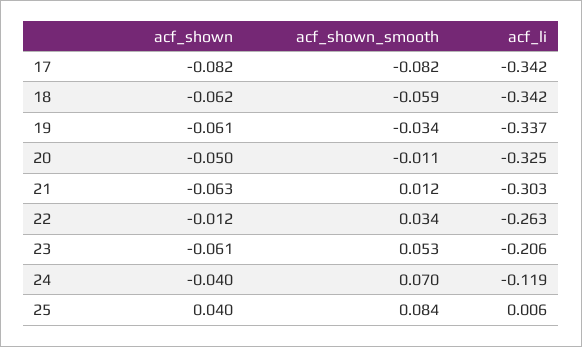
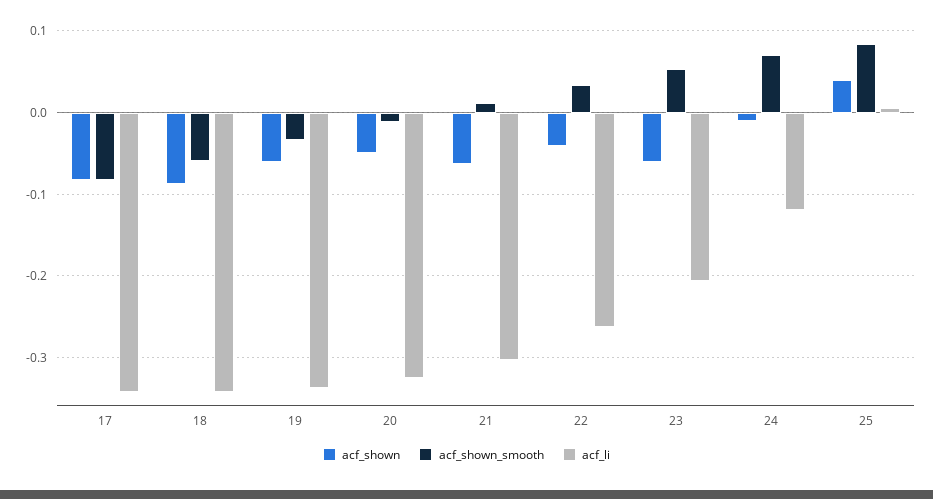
  {
    "acf_shown": {
      "17": -0.082,
-     "18": -0.062,
+     "18": -0.09,
      "19": -0.061,
      "20": -0.05,
      "21": -0.063,
-     "22": -0.012,
+     "22": -0.04,
      "23": -0.061,
-     "24": -0.04,
+     "24": -0.01,
      "25": 0.04
    },
    "acf_shown_smooth": {
      "17": -0.082,
      "18": -0.059,
      "19": -0.034,
      "20": -0.011,
      "21": 0.012,
      "22": 0.034,
      "23": 0.053,
      "24": 0.07,
      "25": 0.084
    },
    "acf_li": {
      "17": -0.342,
      "18": -0.342,
      "19": -0.337,
      "20": -0.325,
      "21": -0.303,
      "22": -0.263,
      "23": -0.206,
      "24": -0.119,
      "25": 0.006
    }
  }

